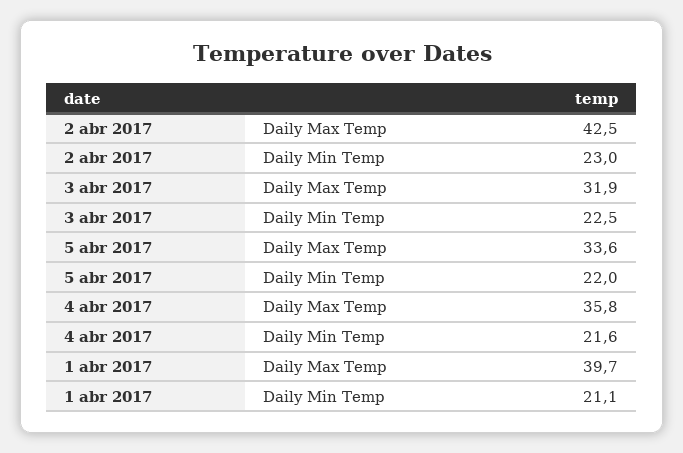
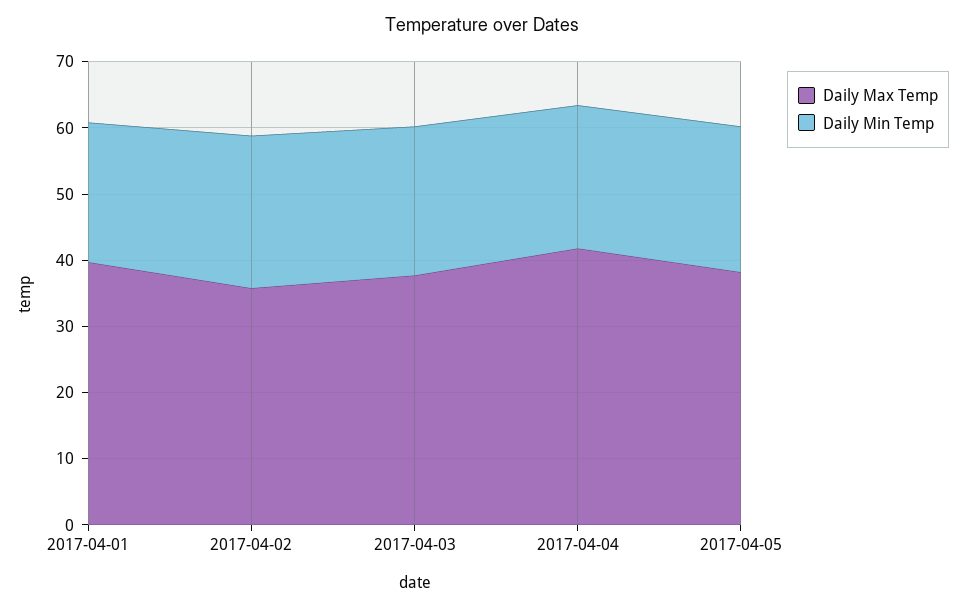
  {
    "Daily Max Temp": {
-     "2 abr 2017": 42.5,
+     "2 abr 2017": 36,
-     "3 abr 2017": 31.9,
+     "3 abr 2017": 38,
-     "5 abr 2017": 33.6,
+     "5 abr 2017": 38,
-     "4 abr 2017": 35.8,
+     "4 abr 2017": 42,
      "1 abr 2017": 39.7
    },
    "Daily Min Temp": {
      "2 abr 2017": 23,
      "3 abr 2017": 22.5,
      "5 abr 2017": 22,
      "4 abr 2017": 21.6,
      "1 abr 2017": 21.1
    }
  }

